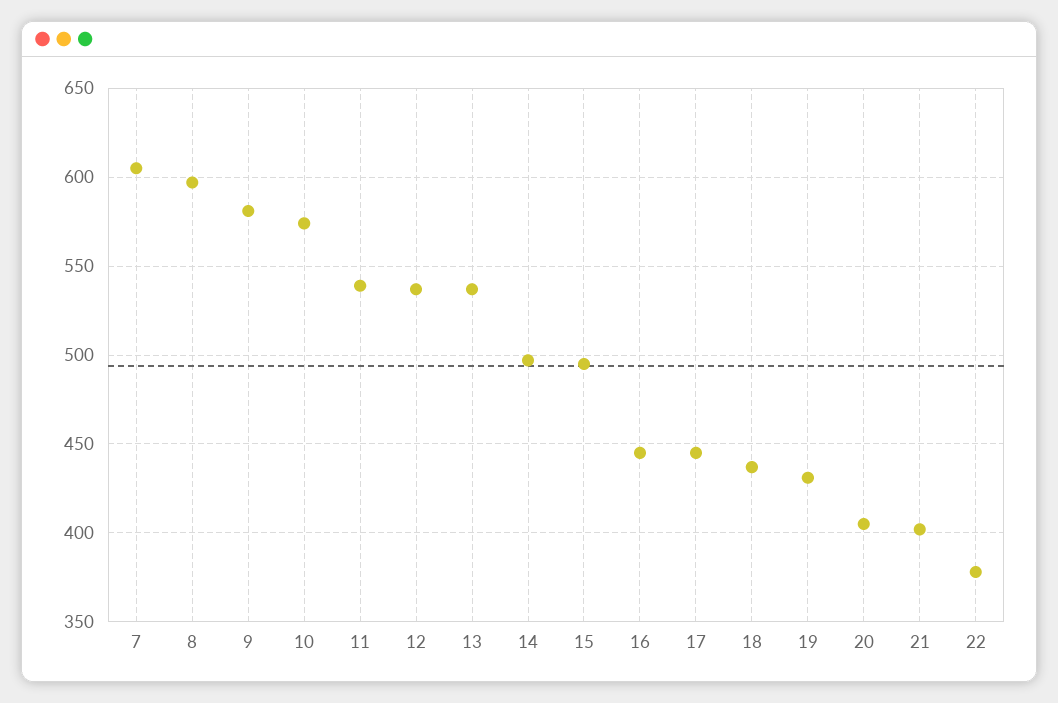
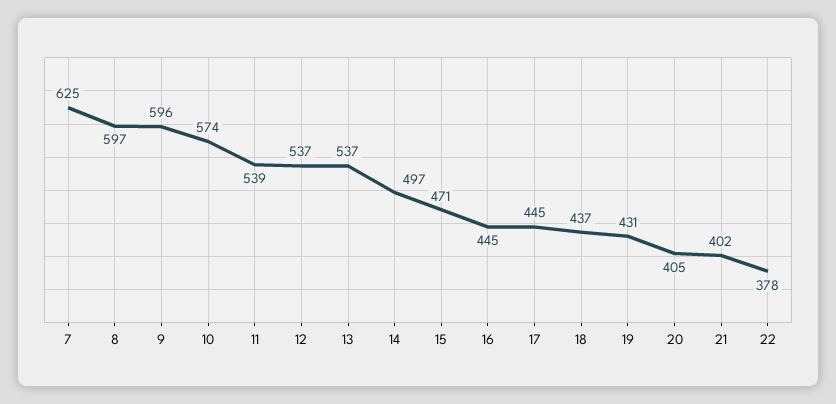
  {
-   "7": 605,
+   "7": 625,
    "8": 597,
-   "9": 580,
+   "9": 596,
    "10": 574,
    "11": 539,
    "12": 537,
    "13": 537,
    "14": 497,
-   "15": 495,
+   "15": 471,
    "16": 445,
    "17": 445,
    "18": 437,
    "19": 431,
    "20": 405,
    "21": 402,
    "22": 378
  }

